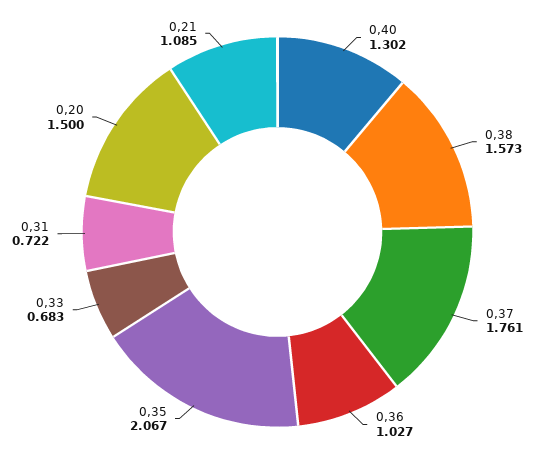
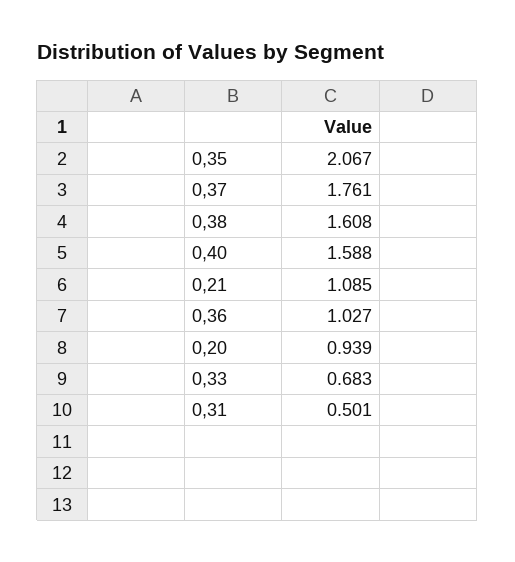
  {
-   "0,40": 1.302,
+   "0,40": 1.588,
-   "0,38": 1.573,
+   "0,38": 1.608,
    "0,37": 1.761,
    "0,36": 1.027,
    "0,35": 2.067,
    "0,33": 0.683,
-   "0,31": 0.722,
+   "0,31": 0.501,
-   "0,20": 1.5,
+   "0,20": 0.939,
    "0,21": 1.085
  }

